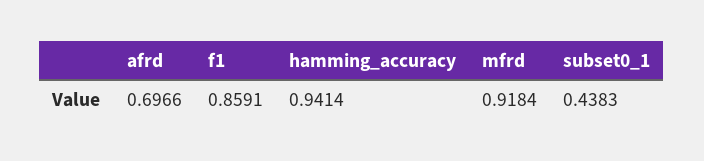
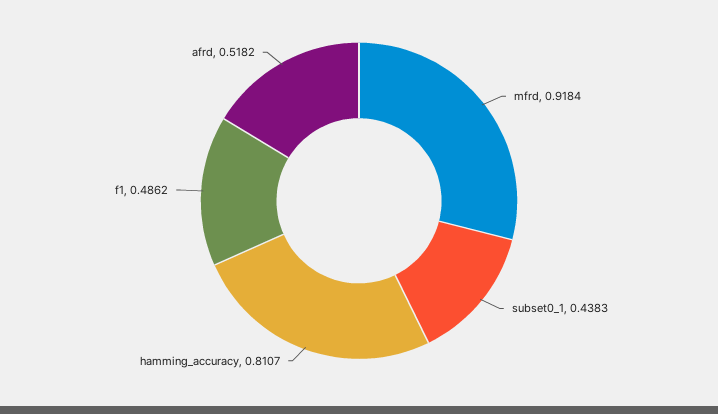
  {
-   "afrd": 0.6966,
+   "afrd": 0.5182,
-   "f1": 0.8591,
+   "f1": 0.4862,
-   "hamming_accuracy": 0.9414,
+   "hamming_accuracy": 0.8107,
    "mfrd": 0.9184,
    "subset0_1": 0.4383
  }

